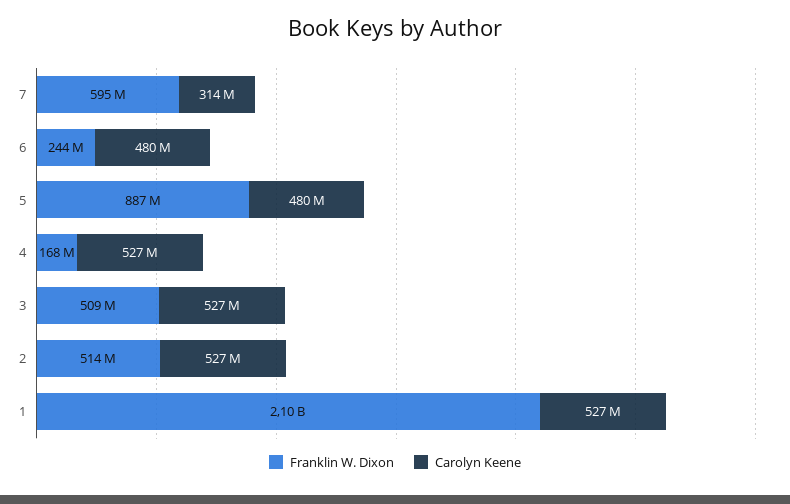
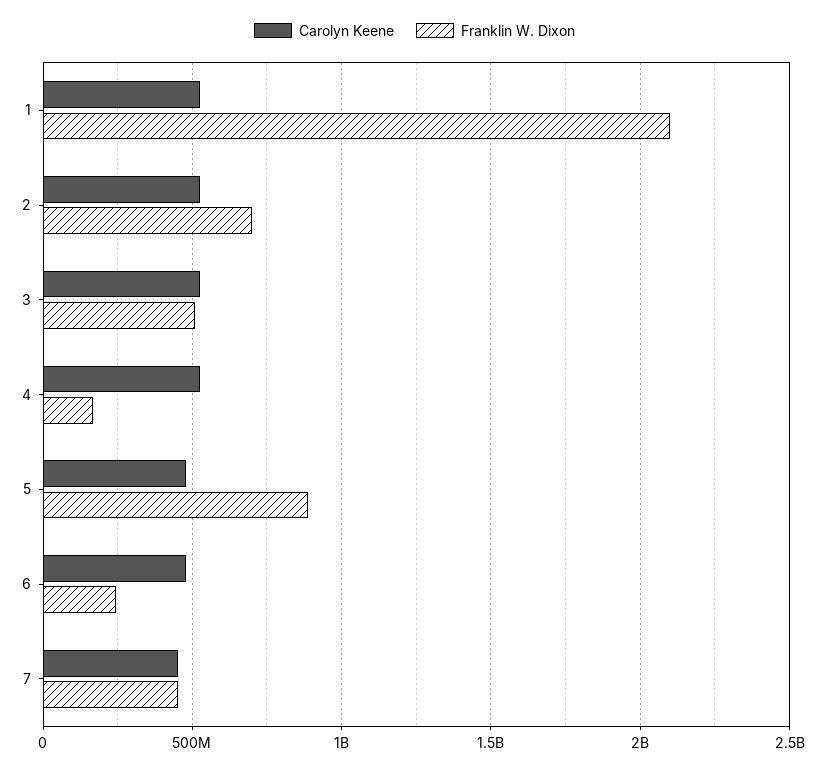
  {
    "Franklin W. Dixon": {
-     "7": 595000000,
+     "7": 450000000,
      "6": 244000000,
      "5": 887000000,
      "4": 168000000,
      "3": 509000000,
-     "2": 514000000,
+     "2": 700000000,
      "1": 2100000000
    },
    "Carolyn Keene": {
-     "7": 314000000,
+     "7": 450000000,
      "6": 480000000,
      "5": 480000000,
      "4": 527000000,
      "3": 527000000,
      "2": 527000000,
      "1": 527000000
    }
  }

